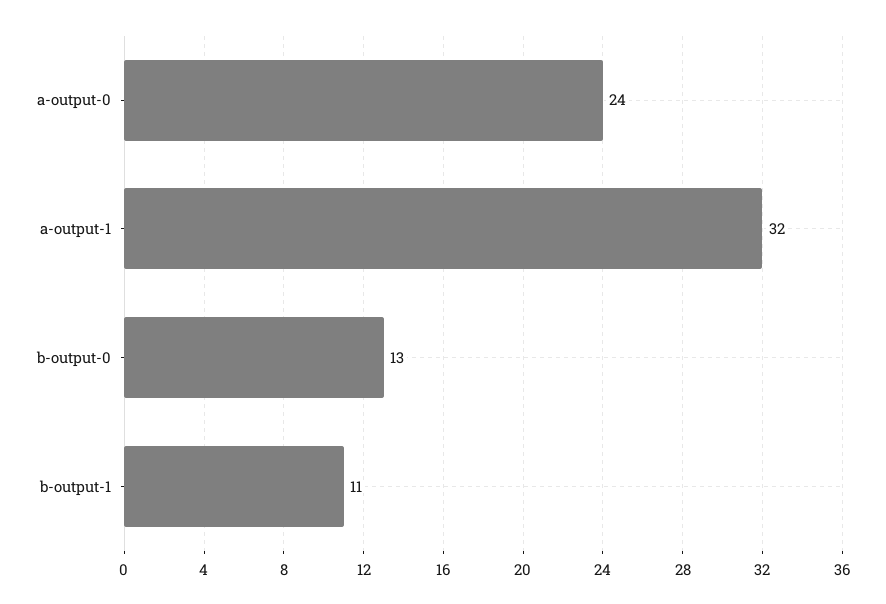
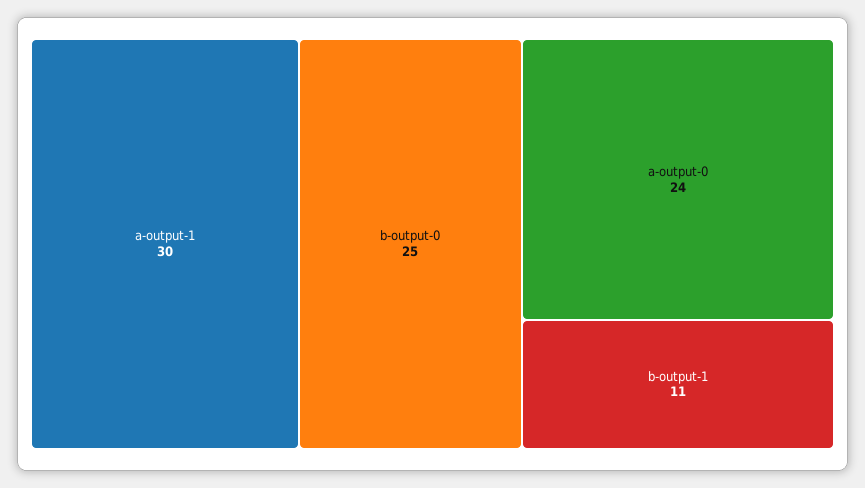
  {
    "a-output-0": 24,
-   "a-output-1": 32,
+   "a-output-1": 30,
-   "b-output-0": 13,
+   "b-output-0": 25,
    "b-output-1": 11
  }

